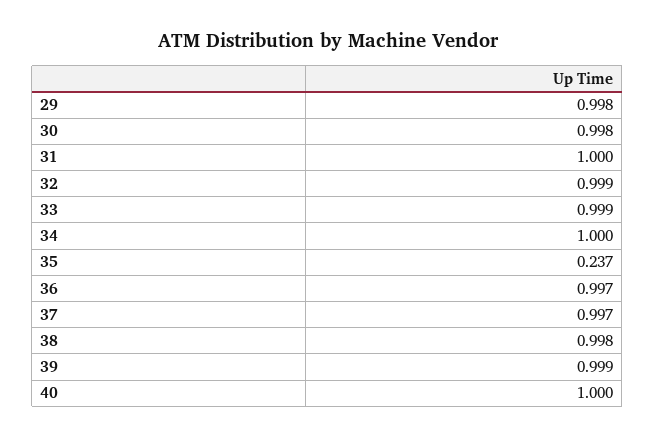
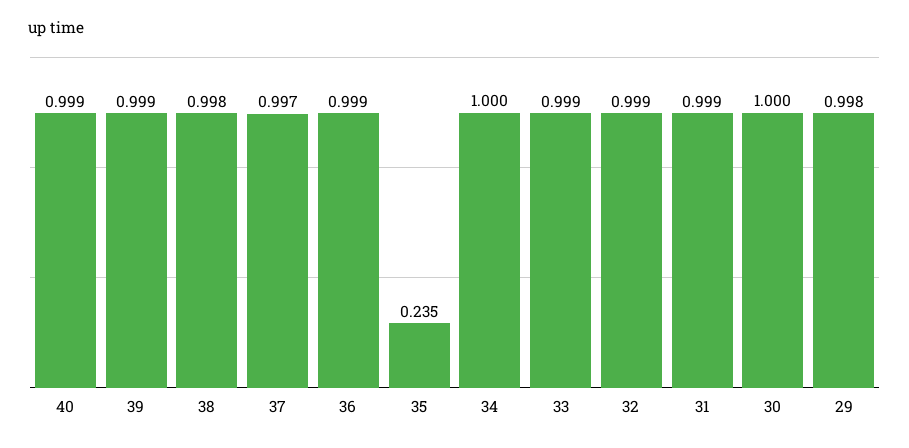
  {
    "29": 0.998,
-   "30": 0.998,
+   "30": 1,
-   "31": 1,
+   "31": 0.999,
    "32": 0.999,
    "33": 0.999,
    "34": 1,
-   "35": 0.237,
+   "35": 0.235,
-   "36": 0.997,
+   "36": 0.999,
    "37": 0.997,
    "38": 0.998,
    "39": 0.999,
-   "40": 1
+   "40": 0.999
  }

